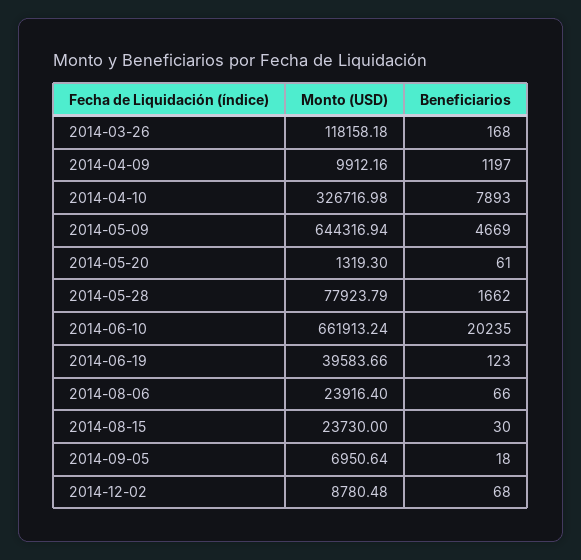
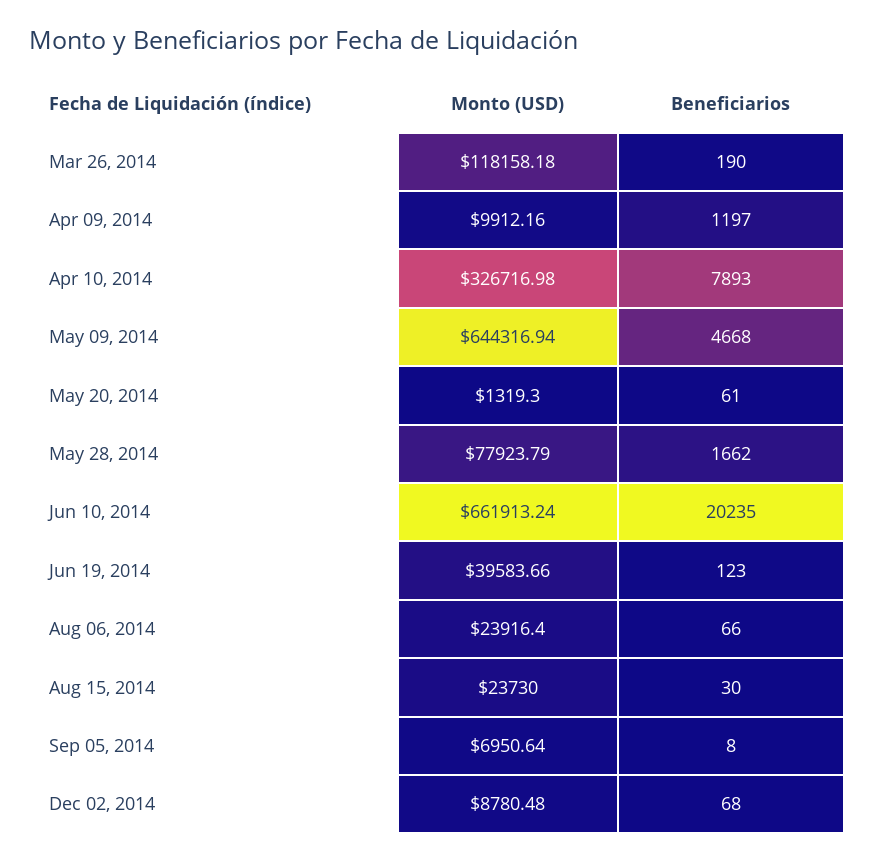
  {
    "Monto (USD)": {
      "2014-03-26": 118158.18,
      "2014-04-09": 9912.16,
      "2014-04-10": 326716.98,
      "2014-05-09": 644316.94,
      "2014-05-20": 1319.3,
      "2014-05-28": 77923.79,
      "2014-06-10": 661913.24,
      "2014-06-19": 39583.66,
      "2014-08-06": 23916.4,
      "2014-08-15": 23730,
      "2014-09-05": 6950.64,
      "2014-12-02": 8780.48
    },
    "Beneficiarios": {
-     "2014-03-26": 168,
+     "2014-03-26": 190,
      "2014-04-09": 1197,
      "2014-04-10": 7893,
-     "2014-05-09": 4669,
+     "2014-05-09": 4668,
      "2014-05-20": 61,
      "2014-05-28": 1662,
      "2014-06-10": 20235,
      "2014-06-19": 123,
      "2014-08-06": 66,
      "2014-08-15": 30,
-     "2014-09-05": 18,
+     "2014-09-05": 8,
      "2014-12-02": 68
    }
  }

